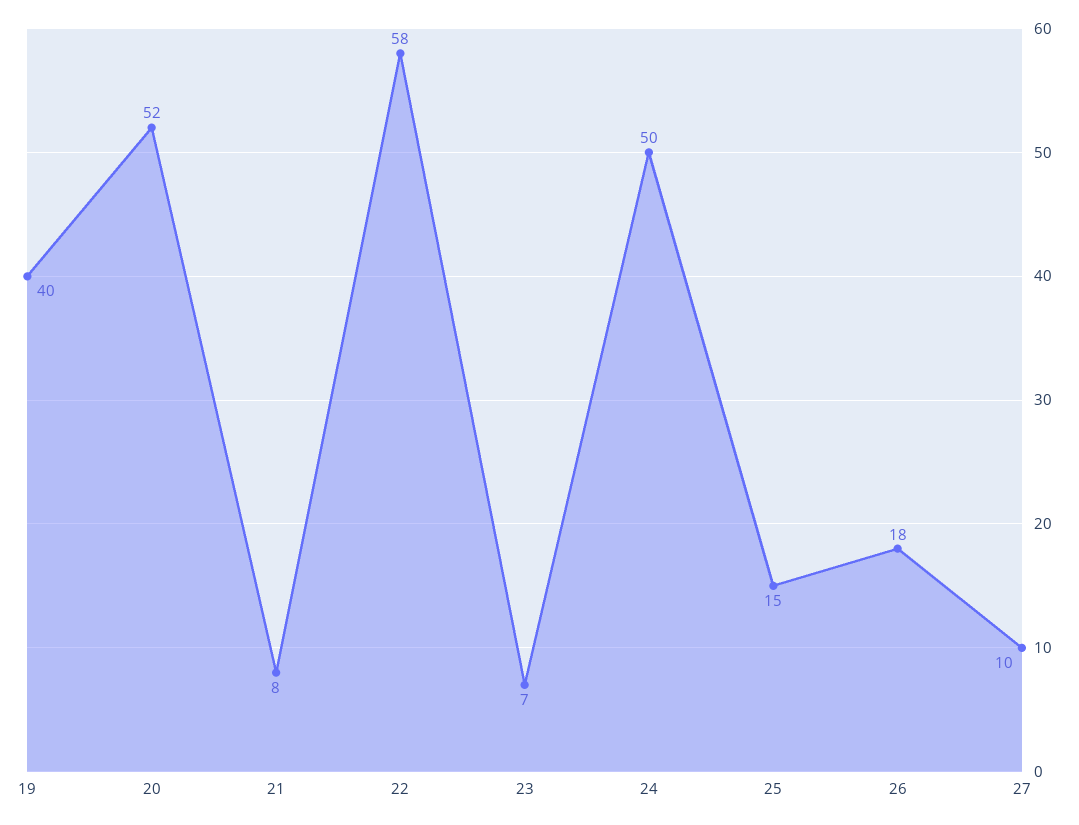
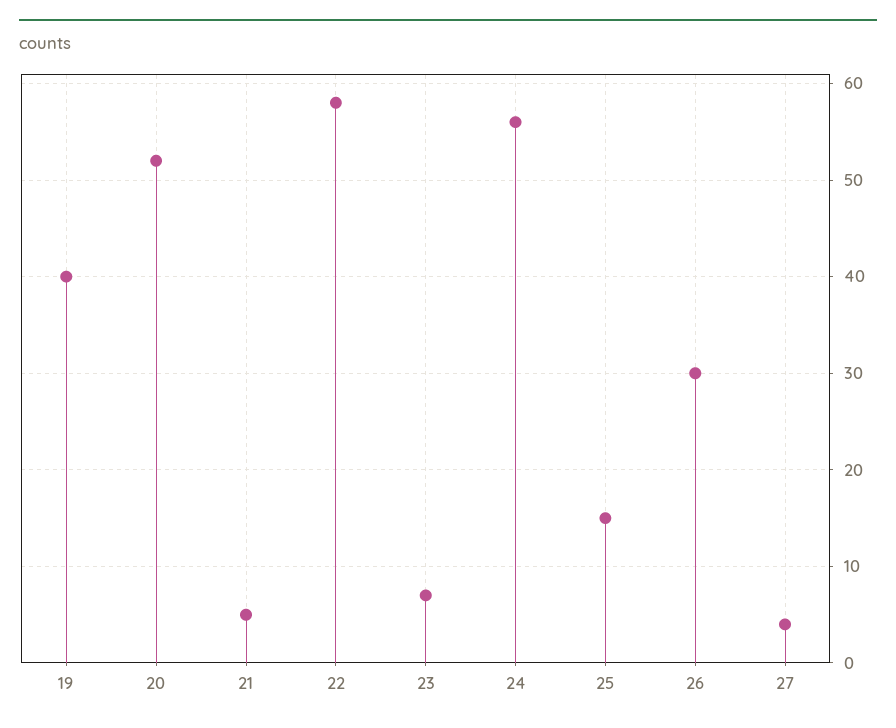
  {
    "19": 40,
    "20": 52,
-   "21": 8,
+   "21": 5,
    "22": 58,
    "23": 7,
-   "24": 50,
+   "24": 56,
    "25": 15,
-   "26": 18,
+   "26": 30,
-   "27": 10
+   "27": 4
  }

